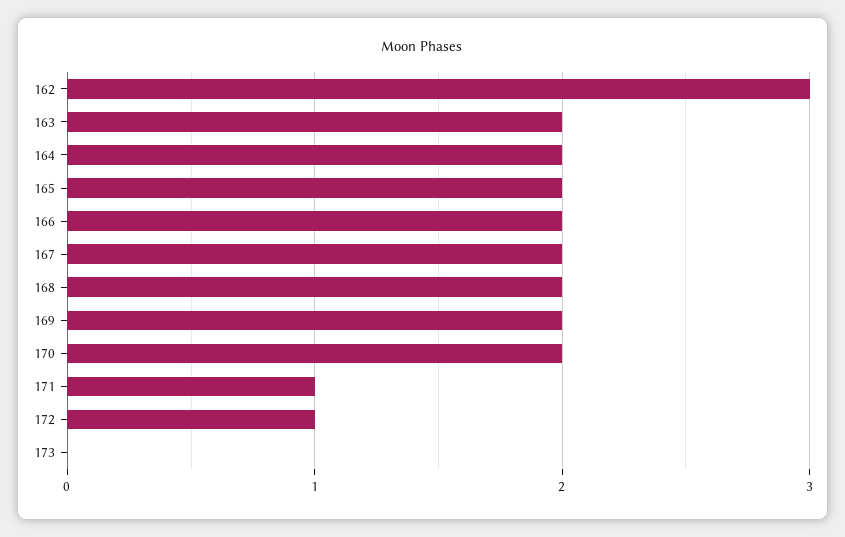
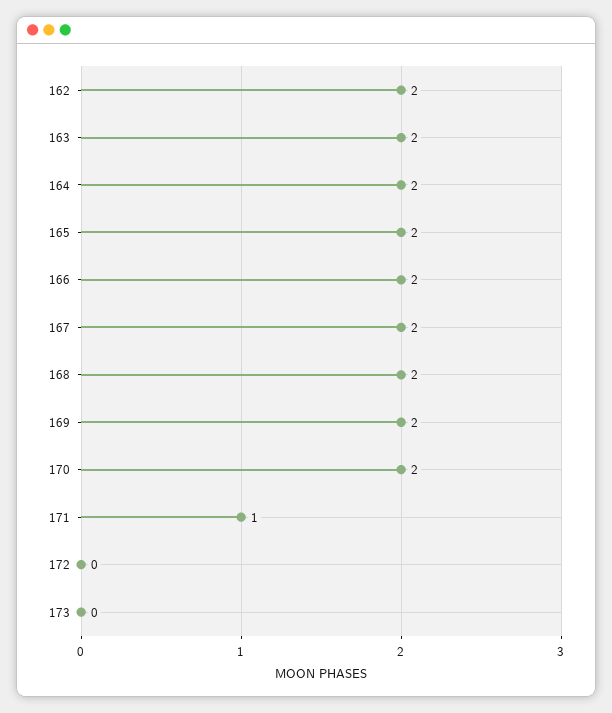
  {
-   "162": 3,
+   "162": 2,
    "163": 2,
    "164": 2,
    "165": 2,
    "166": 2,
    "167": 2,
    "168": 2,
    "169": 2,
    "170": 2,
    "171": 1,
-   "172": 1,
+   "172": 0,
    "173": 0
  }

